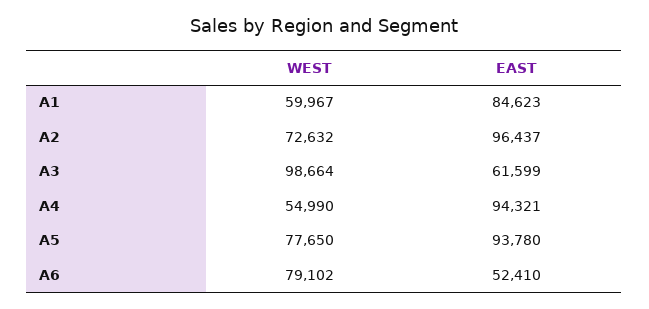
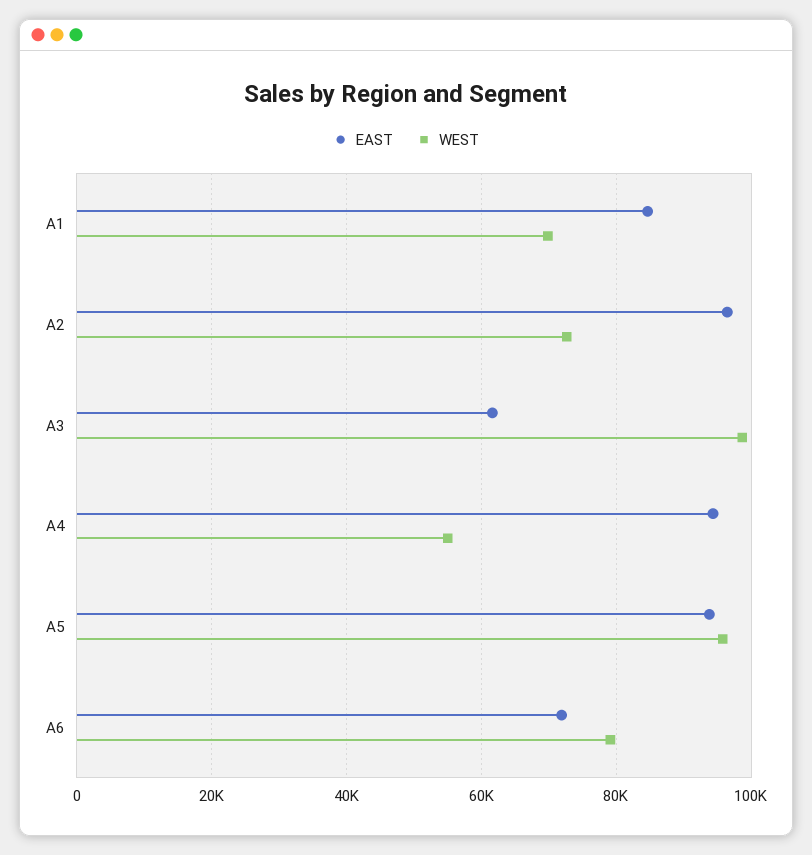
  {
    "WEST": {
-     "A1": 59967,
+     "A1": 70000,
      "A2": 72632,
      "A3": 98664,
      "A4": 54990,
-     "A5": 77650,
+     "A5": 96000,
      "A6": 79102
    },
    "EAST": {
      "A1": 84623,
      "A2": 96437,
      "A3": 61599,
      "A4": 94321,
      "A5": 93780,
-     "A6": 52410
+     "A6": 72000
    }
  }

